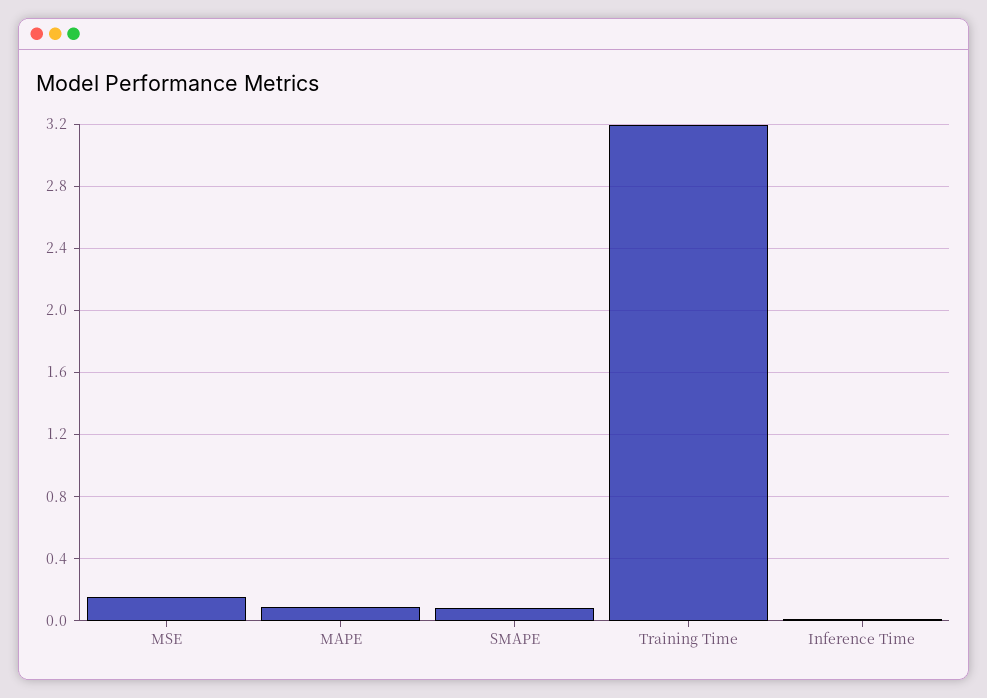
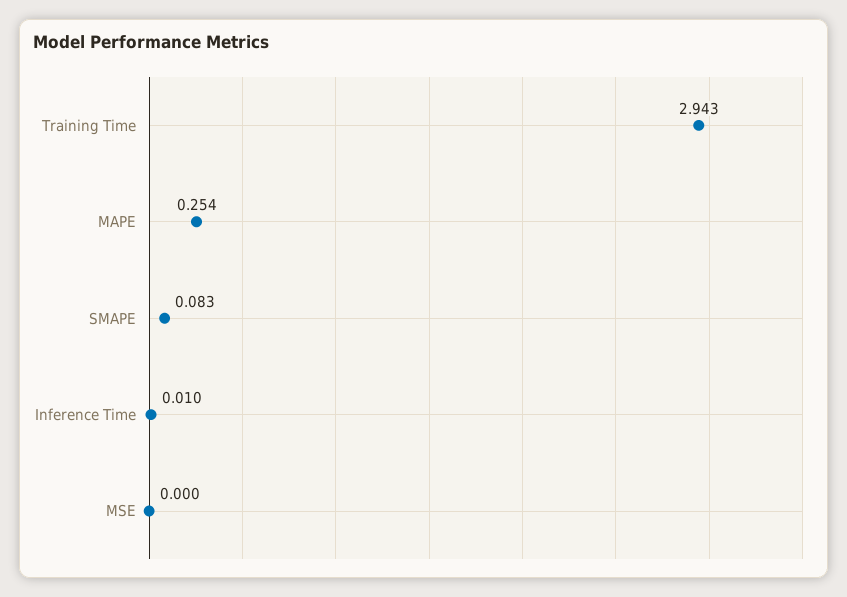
  {
-   "MSE": 0.15,
+   "MSE": 0,
-   "MAPE": 0.1,
+   "MAPE": 0.254,
    "SMAPE": 0.083,
-   "Training Time": 3.2,
+   "Training Time": 2.943,
    "Inference Time": 0.01
  }

